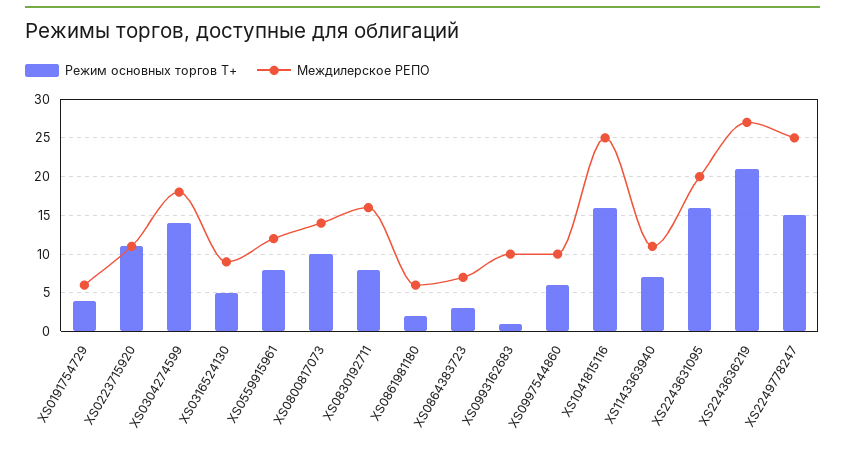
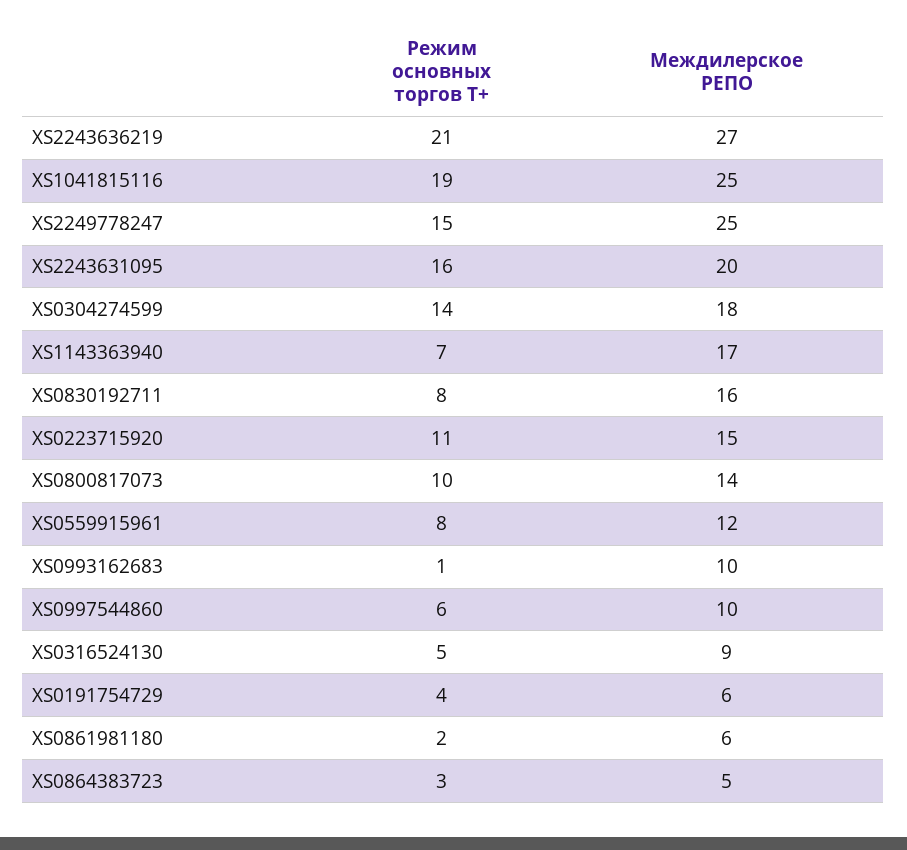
  {
    "Режим основных торгов Т+": {
      "XS0191754729": 4,
      "XS0223715920": 11,
      "XS0304274599": 14,
      "XS0316524130": 5,
      "XS0559915961": 8,
      "XS0800817073": 10,
      "XS0830192711": 8,
      "XS0861981180": 2,
      "XS0864383723": 3,
      "XS0993162683": 1,
      "XS0997544860": 6,
-     "XS1041815116": 16,
+     "XS1041815116": 19,
      "XS1143363940": 7,
      "XS2243631095": 16,
      "XS2243636219": 21,
      "XS2249778247": 15
    },
    "Междилерское РЕПО": {
      "XS0191754729": 6,
-     "XS0223715920": 11,
+     "XS0223715920": 15,
      "XS0304274599": 18,
      "XS0316524130": 9,
      "XS0559915961": 12,
      "XS0800817073": 14,
      "XS0830192711": 16,
      "XS0861981180": 6,
-     "XS0864383723": 7,
+     "XS0864383723": 5,
      "XS0993162683": 10,
      "XS0997544860": 10,
      "XS1041815116": 25,
-     "XS1143363940": 11,
+     "XS1143363940": 17,
      "XS2243631095": 20,
      "XS2243636219": 27,
      "XS2249778247": 25
    }
  }

